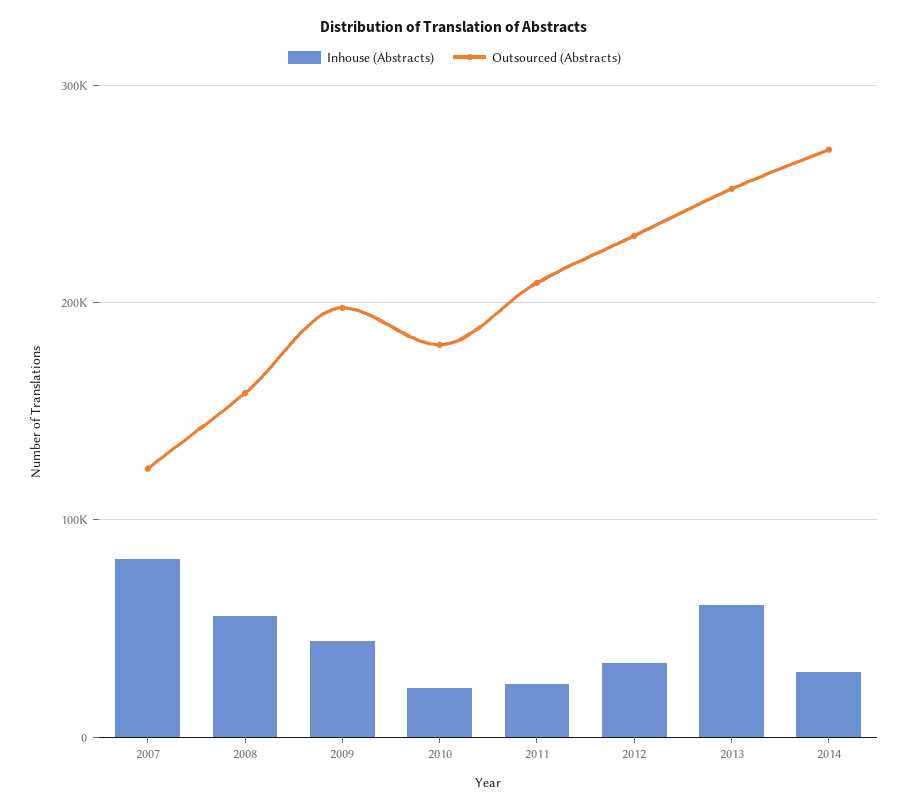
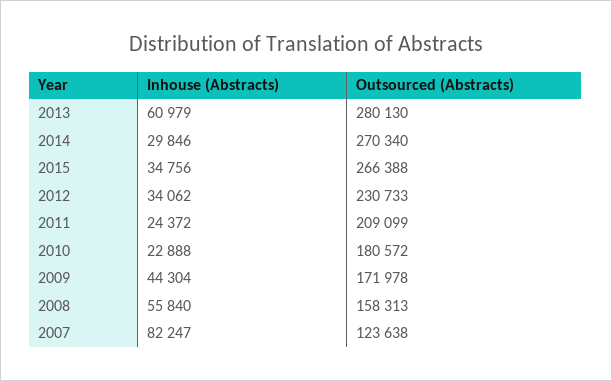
  {
    "Inhouse (Abstracts)": {
      "2007": 82247,
      "2008": 55840,
      "2009": 44304,
      "2010": 22888,
      "2011": 24372,
      "2012": 34062,
      "2013": 60979,
-     "2014": 29846
+     "2014": 29846,
+     "2015": 34756
    },
    "Outsourced (Abstracts)": {
      "2007": 123638,
      "2008": 158313,
-     "2009": 200000,
+     "2009": 171978,
      "2010": 180572,
      "2011": 209099,
      "2012": 230733,
-     "2013": 250000,
+     "2013": 280130,
-     "2014": 270340
+     "2014": 270340,
+     "2015": 266388
    }
  }

